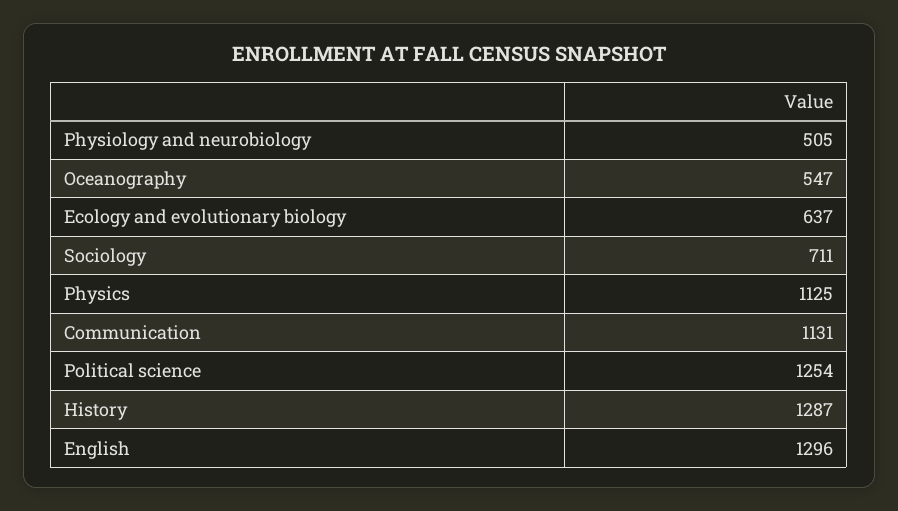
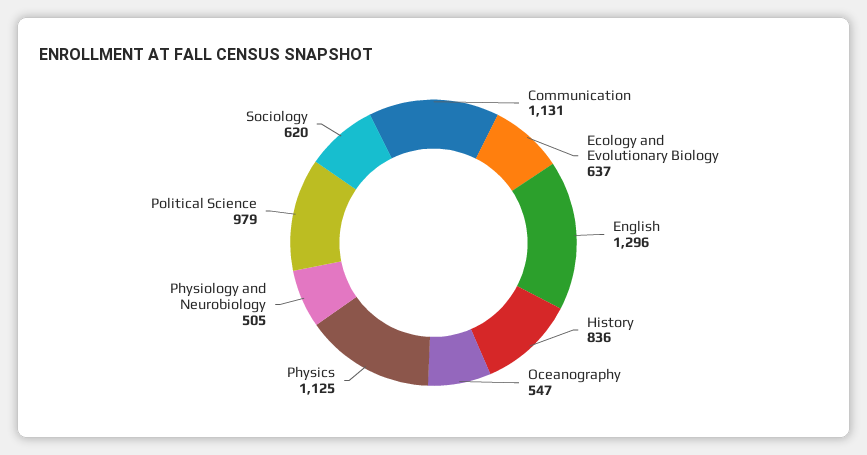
  {
    "Physiology and neurobiology": 505,
    "Oceanography": 547,
    "Ecology and evolutionary biology": 637,
-   "Sociology": 711,
+   "Sociology": 620,
    "Physics": 1125,
    "Communication": 1131,
-   "Political science": 1254,
+   "Political science": 979,
-   "History": 1287,
+   "History": 836,
    "English": 1296
  }

